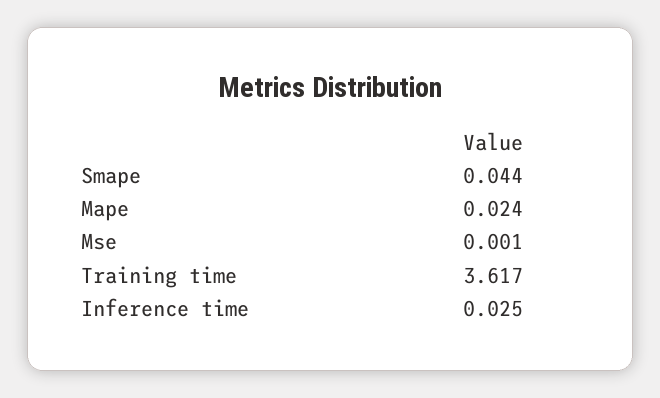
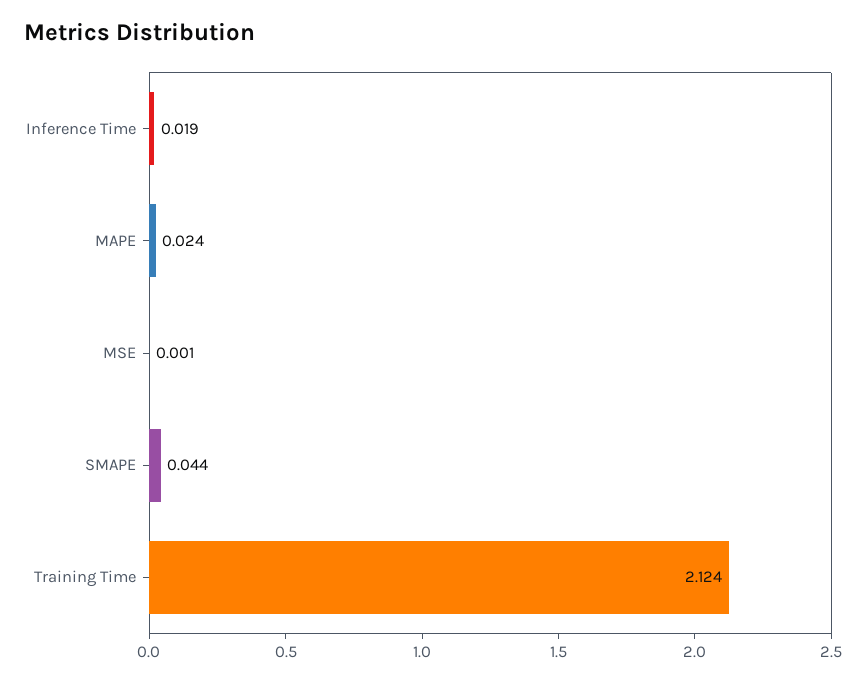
  {
    "Smape": 0.044,
    "Mape": 0.024,
    "Mse": 0.001,
-   "Training time": 3.617,
+   "Training time": 2.124,
-   "Inference time": 0.025
+   "Inference time": 0.019
  }

